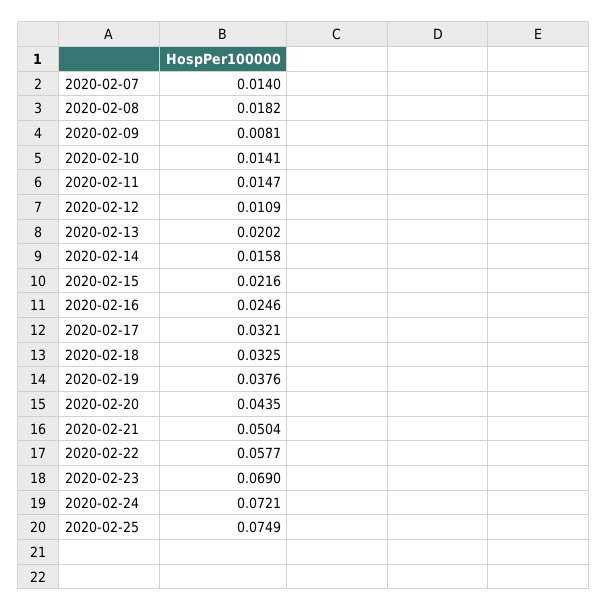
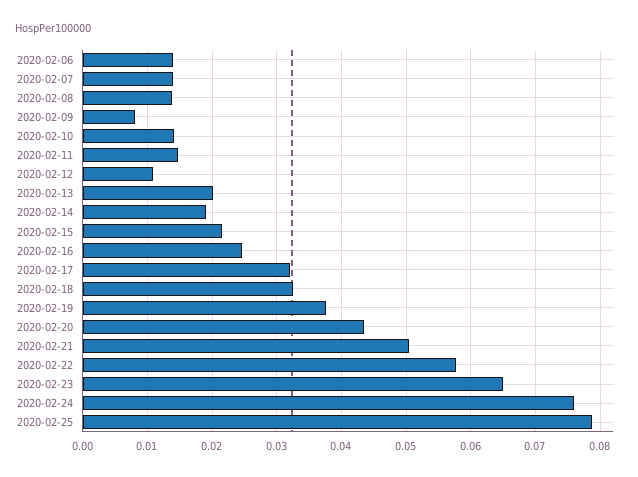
  {
    "2020-02-07": 0.014,
-   "2020-02-08": 0.0182,
+   "2020-02-08": 0.014,
    "2020-02-09": 0.0081,
    "2020-02-10": 0.0141,
    "2020-02-11": 0.0147,
    "2020-02-12": 0.0109,
    "2020-02-13": 0.0202,
-   "2020-02-14": 0.0158,
+   "2020-02-14": 0.019,
    "2020-02-15": 0.0216,
    "2020-02-16": 0.0246,
    "2020-02-17": 0.0321,
    "2020-02-18": 0.0325,
    "2020-02-19": 0.0376,
    "2020-02-20": 0.0435,
    "2020-02-21": 0.0504,
    "2020-02-22": 0.0577,
-   "2020-02-23": 0.069,
+   "2020-02-23": 0.065,
-   "2020-02-24": 0.0721,
+   "2020-02-24": 0.076,
-   "2020-02-25": 0.0749
+   "2020-02-25": 0.079,
+   "2020-02-06": 0.014
  }

